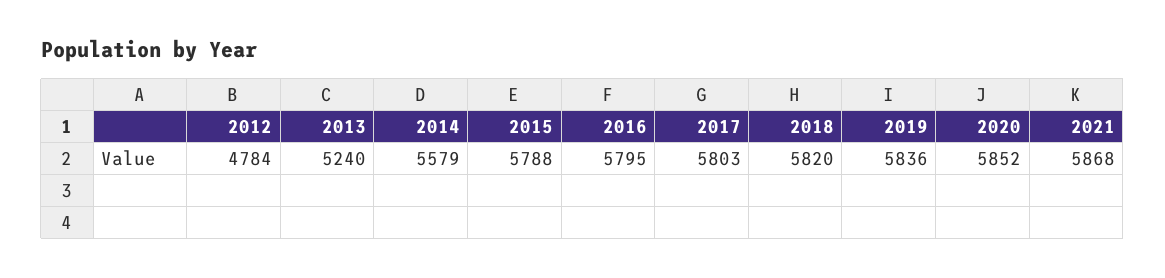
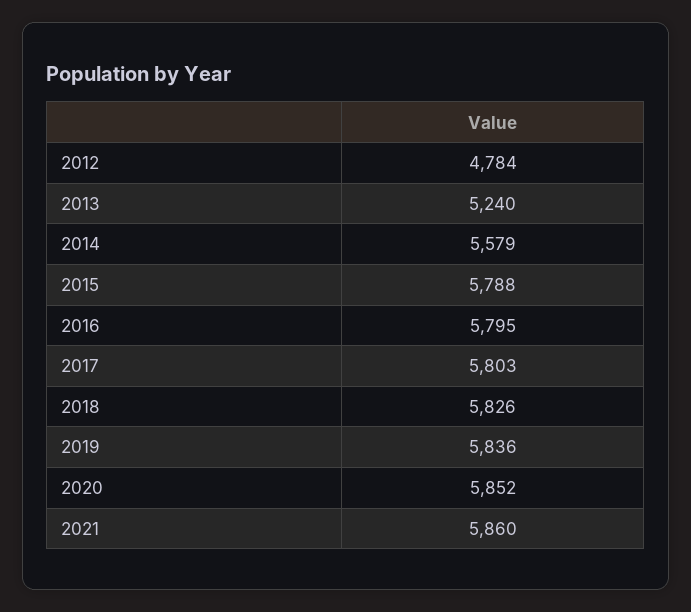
  {
    "2012": 4784,
    "2013": 5240,
    "2014": 5579,
    "2015": 5788,
    "2016": 5795,
    "2017": 5803,
-   "2018": 5820,
+   "2018": 5826,
    "2019": 5836,
    "2020": 5852,
-   "2021": 5868
+   "2021": 5860
  }

